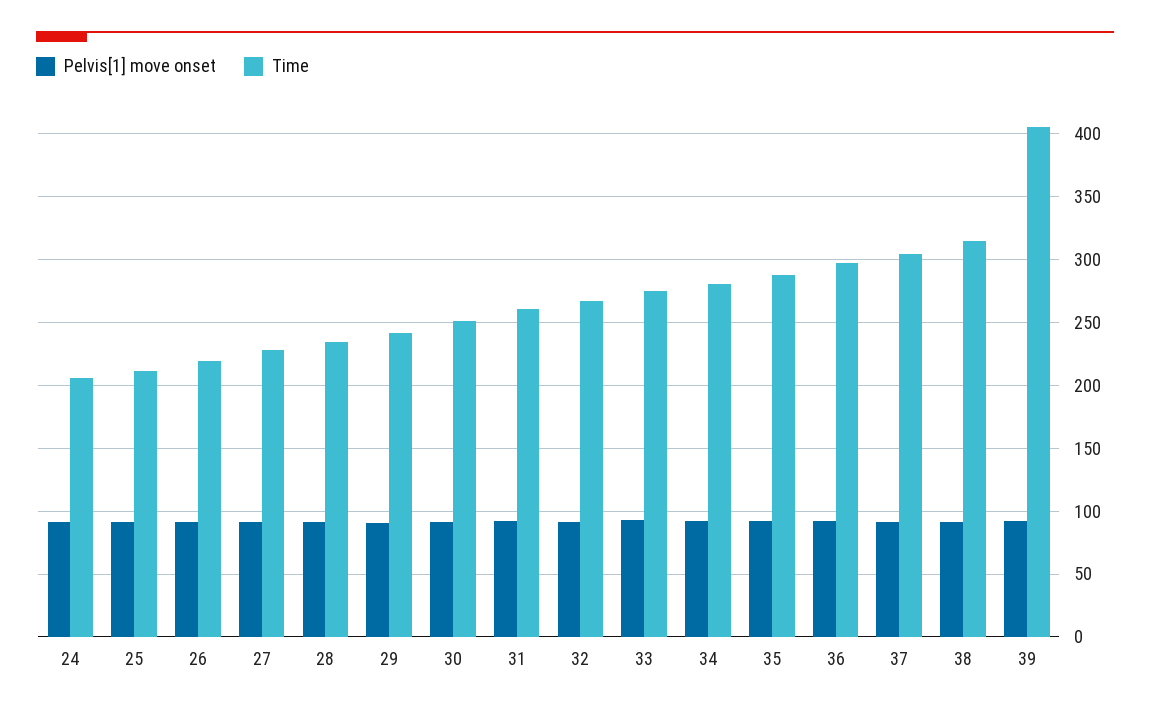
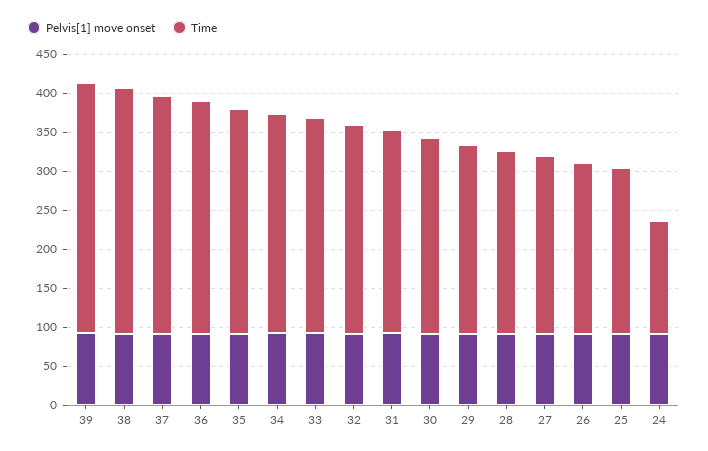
  {
    "Pelvis[1] move onset": {
      "24": 90,
      "25": 90,
      "26": 90,
      "27": 90,
      "28": 90,
      "29": 90,
      "30": 90,
      "31": 90,
      "32": 90,
      "33": 95,
      "34": 90,
      "35": 90,
      "36": 90,
      "37": 90,
      "38": 90,
      "39": 90
    },
    "Time": {
-     "24": 205,
+     "24": 150,
      "25": 210,
      "26": 220,
      "27": 230,
      "28": 235,
      "29": 240,
      "30": 250,
      "31": 260,
      "32": 265,
      "33": 275,
      "34": 280,
      "35": 290,
      "36": 300,
      "37": 305,
      "38": 315,
-     "39": 405
+     "39": 325
    }
  }

